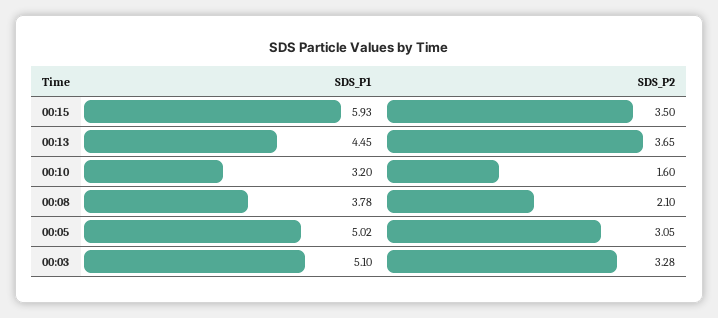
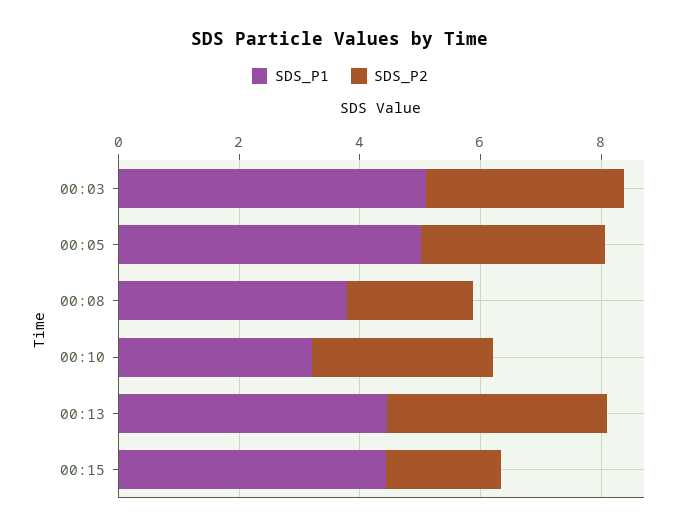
  {
    "SDS_P1": {
-     "00:15": 5.93,
+     "00:15": 4.5,
      "00:13": 4.45,
      "00:10": 3.2,
      "00:08": 3.78,
      "00:05": 5.02,
      "00:03": 5.1
    },
    "SDS_P2": {
-     "00:15": 3.5,
+     "00:15": 2,
      "00:13": 3.65,
-     "00:10": 1.6,
+     "00:10": 3,
      "00:08": 2.1,
      "00:05": 3.05,
      "00:03": 3.28
    }
  }

